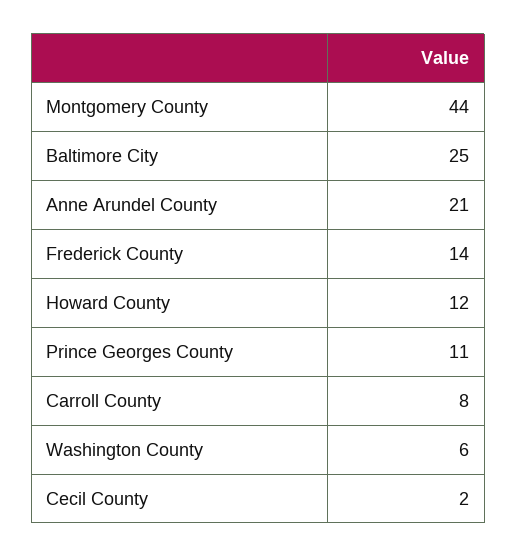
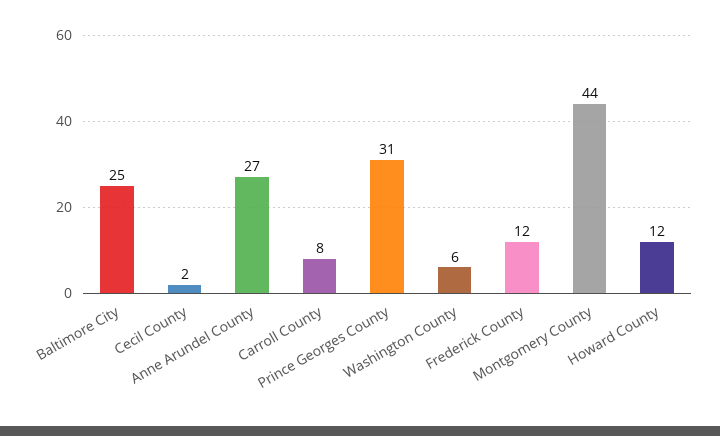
  {
    "Montgomery County": 44,
    "Baltimore City": 25,
-   "Anne Arundel County": 21,
+   "Anne Arundel County": 27,
-   "Frederick County": 14,
+   "Frederick County": 12,
    "Howard County": 12,
-   "Prince Georges County": 11,
+   "Prince Georges County": 31,
    "Carroll County": 8,
    "Washington County": 6,
    "Cecil County": 2
  }

